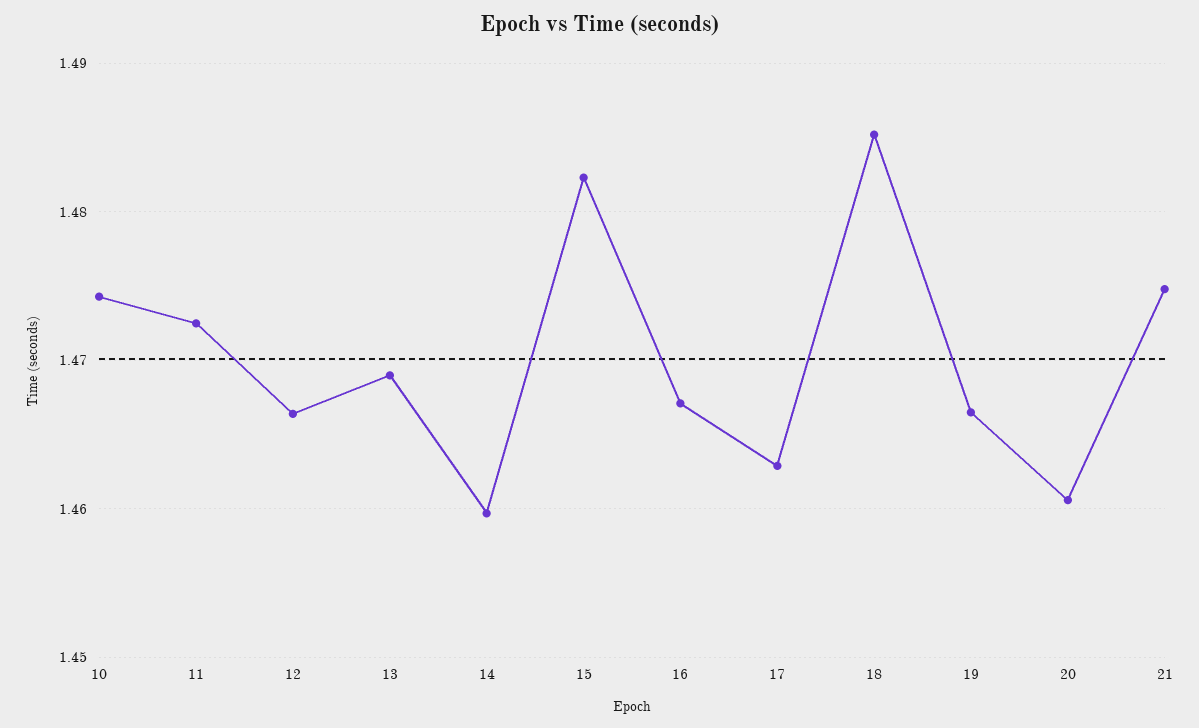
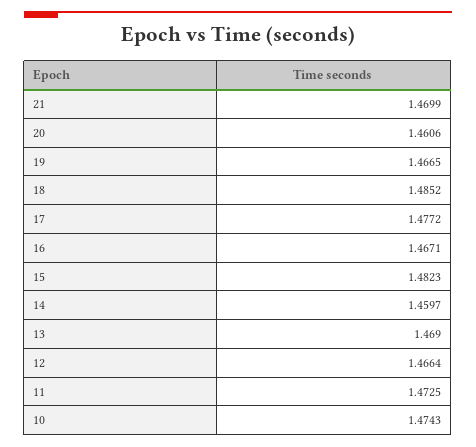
  {
    "10": 1.4743,
    "11": 1.4725,
    "12": 1.4664,
    "13": 1.469,
    "14": 1.4597,
    "15": 1.4823,
    "16": 1.4671,
-   "17": 1.463,
+   "17": 1.4772,
    "18": 1.4852,
    "19": 1.4665,
    "20": 1.4606,
-   "21": 1.475
+   "21": 1.4699
  }

